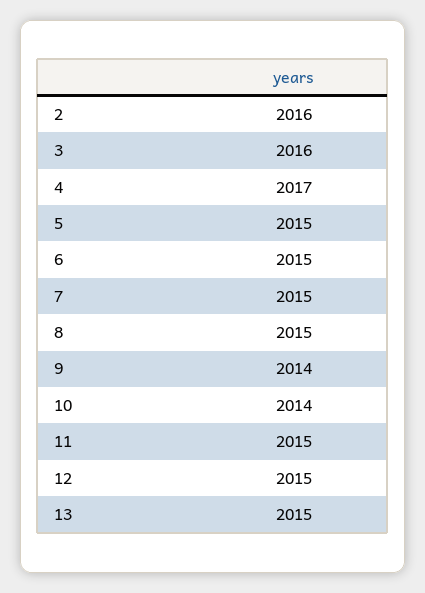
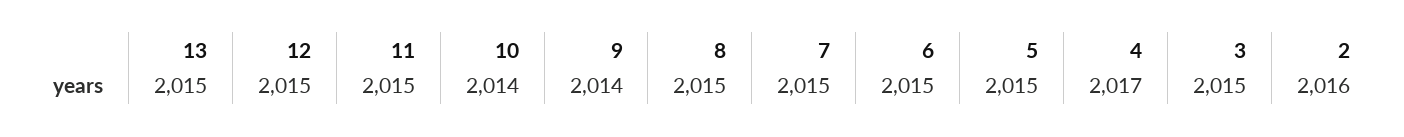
  {
    "2": 2016,
-   "3": 2016,
+   "3": 2015,
    "4": 2017,
    "5": 2015,
    "6": 2015,
    "7": 2015,
    "8": 2015,
    "9": 2014,
    "10": 2014,
    "11": 2015,
    "12": 2015,
    "13": 2015
  }

